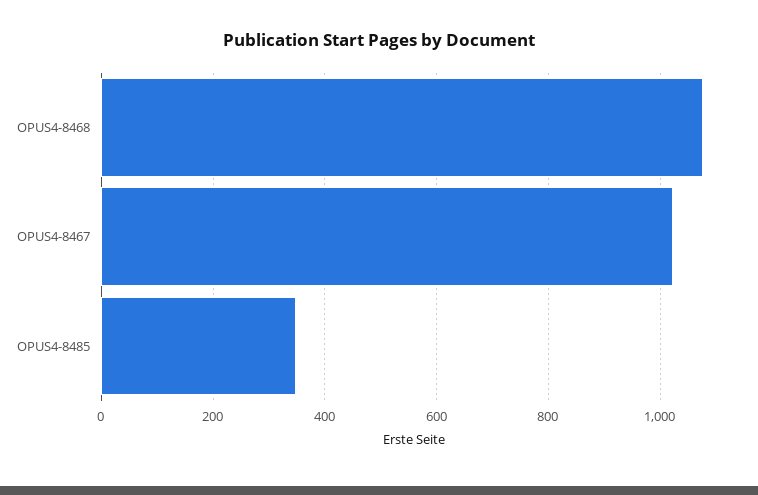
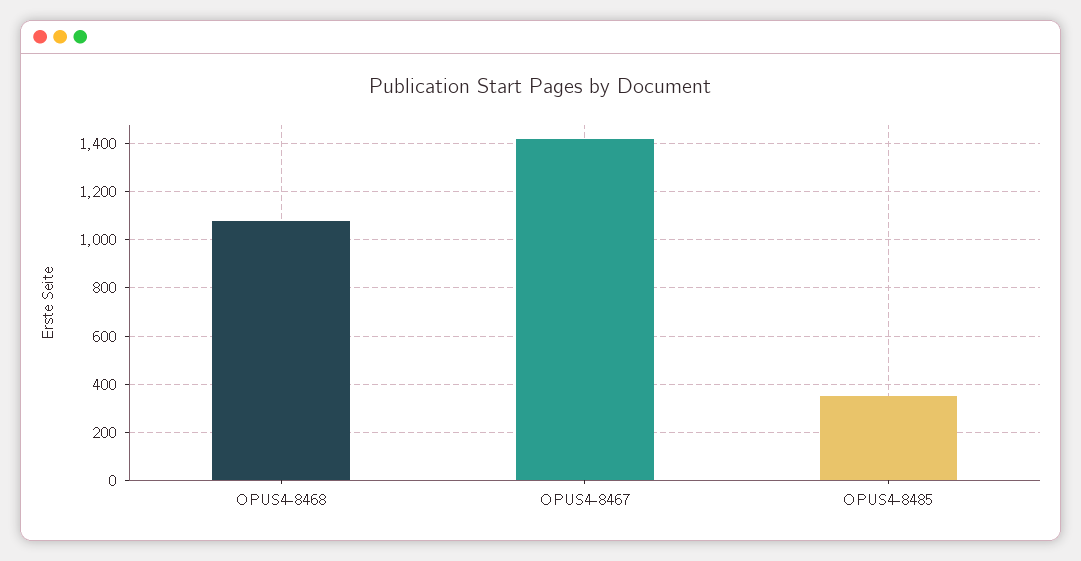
  {
    "OPUS4-8468": 1080,
-   "OPUS4-8467": 1020,
+   "OPUS4-8467": 1425,
    "OPUS4-8485": 340
  }

